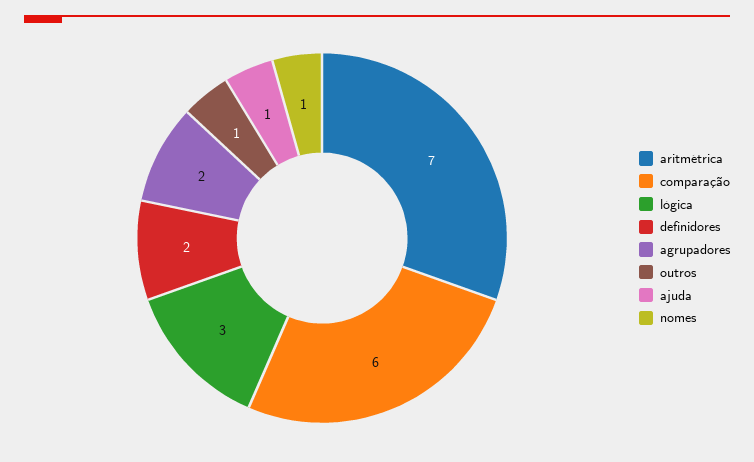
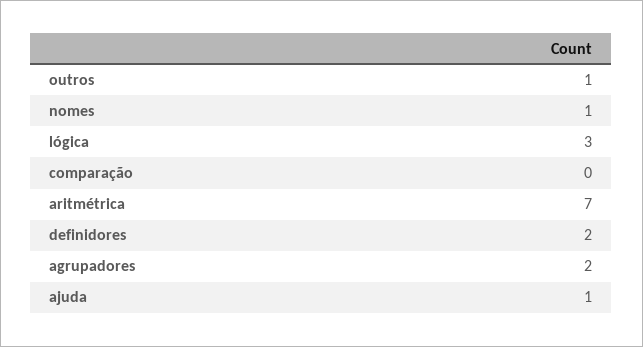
  {
    "aritmétrica": 7,
-   "comparação": 6,
+   "comparação": 0,
    "lógica": 3,
    "definidores": 2,
    "agrupadores": 2,
    "outros": 1,
    "ajuda": 1,
    "nomes": 1
  }

